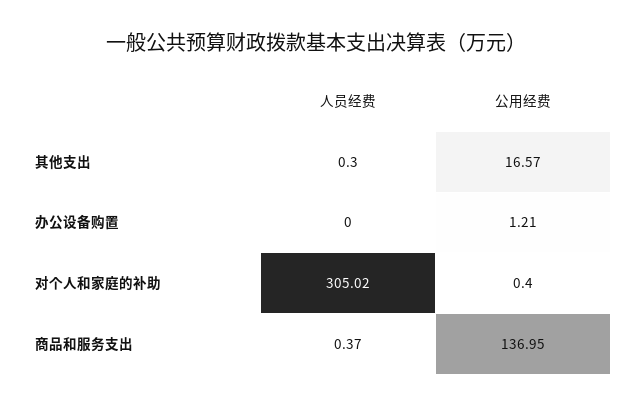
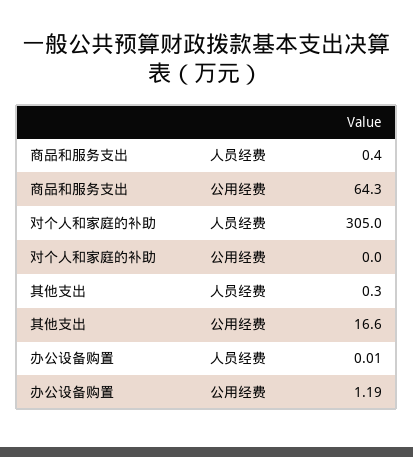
  {
    "人员经费": {
      "其他支出": 0.3,
-     "办公设备购置": 0,
+     "办公设备购置": 0.01,
      "对个人和家庭的补助": 305.02,
      "商品和服务支出": 0.37
    },
    "公用经费": {
      "其他支出": 16.57,
-     "办公设备购置": 1.21,
+     "办公设备购置": 1.19,
-     "对个人和家庭的补助": 0.4,
+     "对个人和家庭的补助": 0,
-     "商品和服务支出": 136.95
+     "商品和服务支出": 64.3
    }
  }

